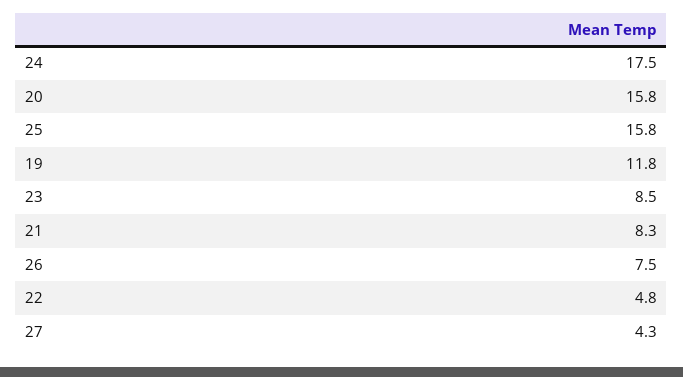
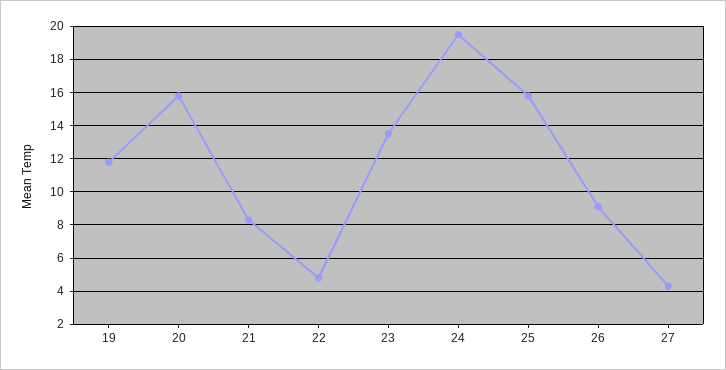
  {
-   "24": 17.5,
+   "24": 19.5,
    "20": 15.8,
    "25": 15.8,
    "19": 11.8,
-   "23": 8.5,
+   "23": 13.5,
    "21": 8.3,
-   "26": 7.5,
+   "26": 9,
    "22": 4.8,
    "27": 4.3
  }

